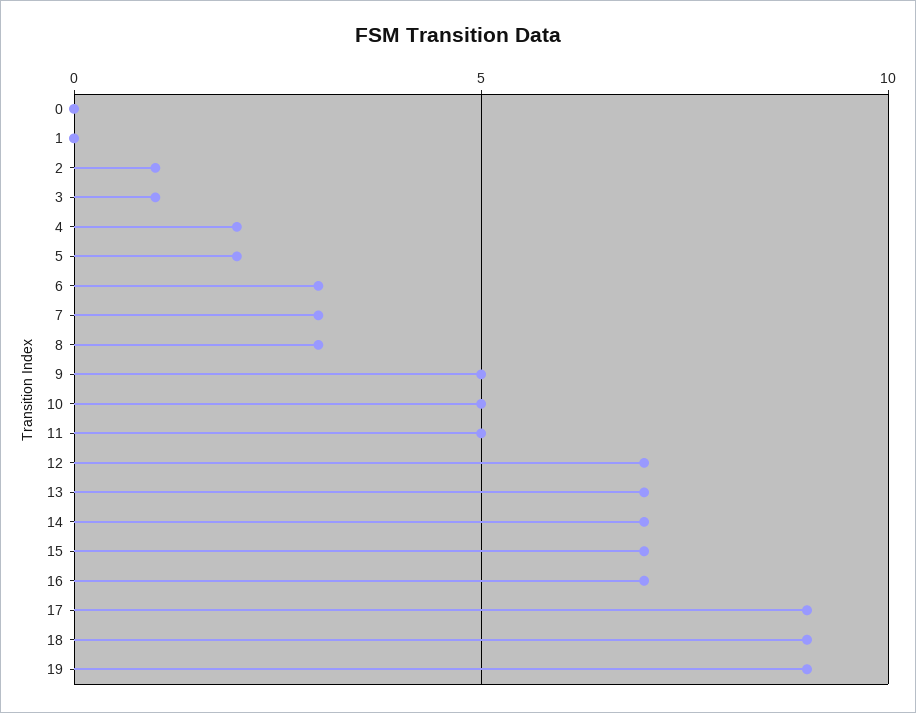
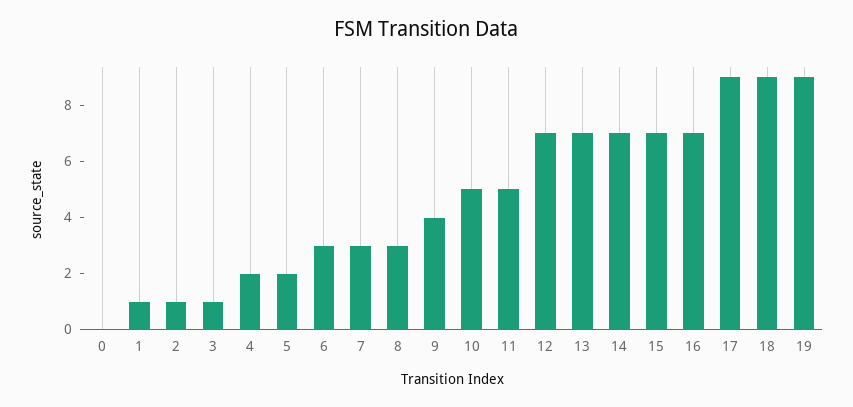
  {
    "0": 0,
-   "1": 0,
+   "1": 1,
    "2": 1,
    "3": 1,
    "4": 2,
    "5": 2,
    "6": 3,
    "7": 3,
    "8": 3,
-   "9": 5,
+   "9": 4,
    "10": 5,
    "11": 5,
    "12": 7,
    "13": 7,
    "14": 7,
    "15": 7,
    "16": 7,
    "17": 9,
    "18": 9,
    "19": 9
  }

